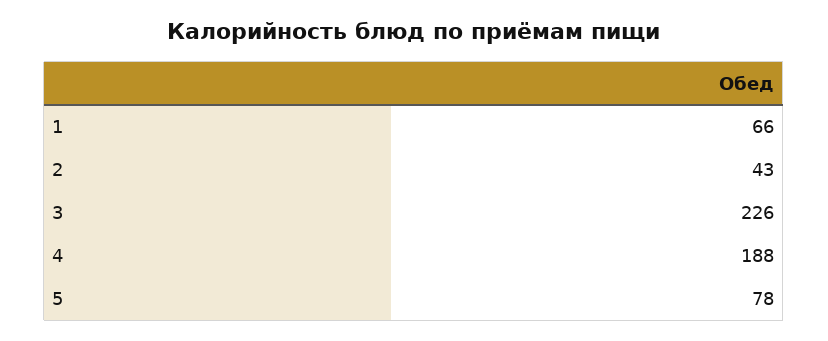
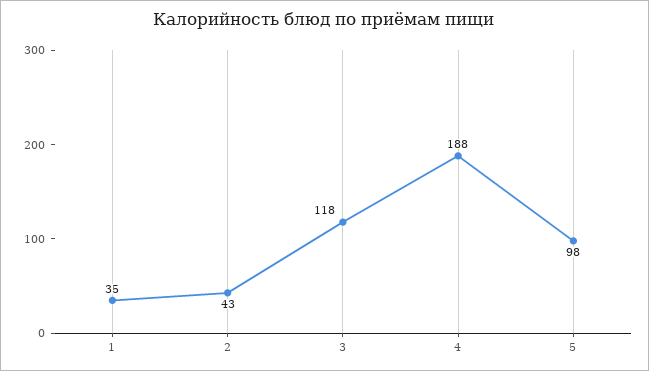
  {
-   "1": 66,
+   "1": 35,
    "2": 43,
-   "3": 226,
+   "3": 118,
    "4": 188,
-   "5": 78
+   "5": 98
  }

